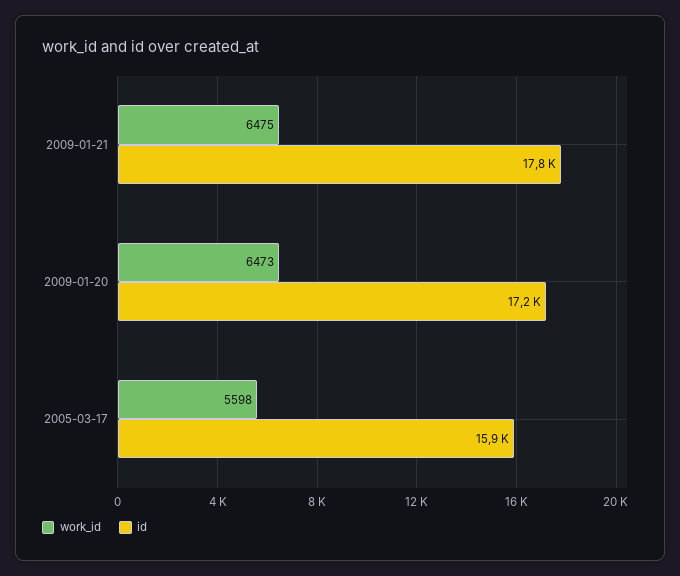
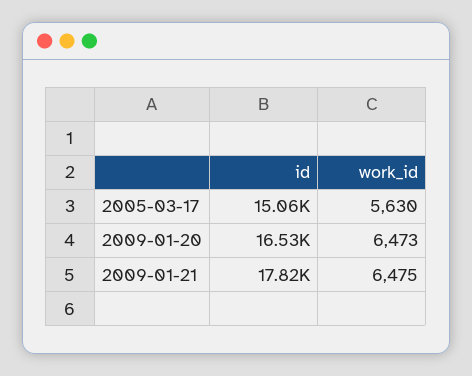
  {
    "work_id": {
      "2009-01-21": 6475,
      "2009-01-20": 6473,
-     "2005-03-17": 5598
+     "2005-03-17": 5630
    },
    "id": {
      "2009-01-21": 17820,
-     "2009-01-20": 17200,
+     "2009-01-20": 16530,
-     "2005-03-17": 15900
+     "2005-03-17": 15060
    }
  }

